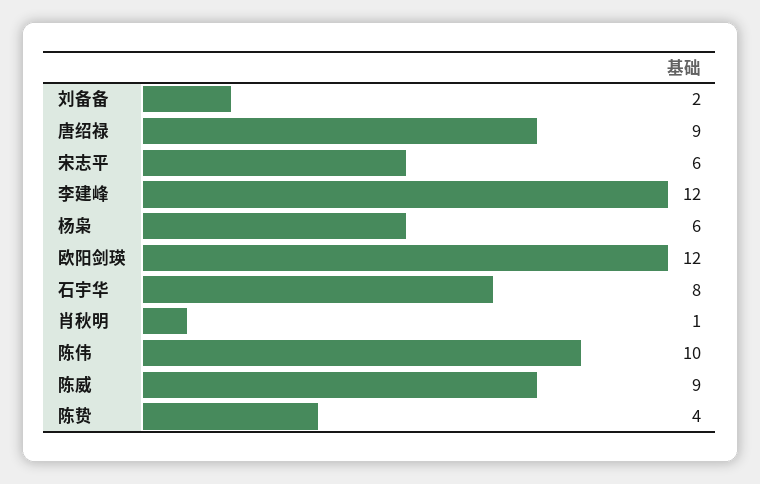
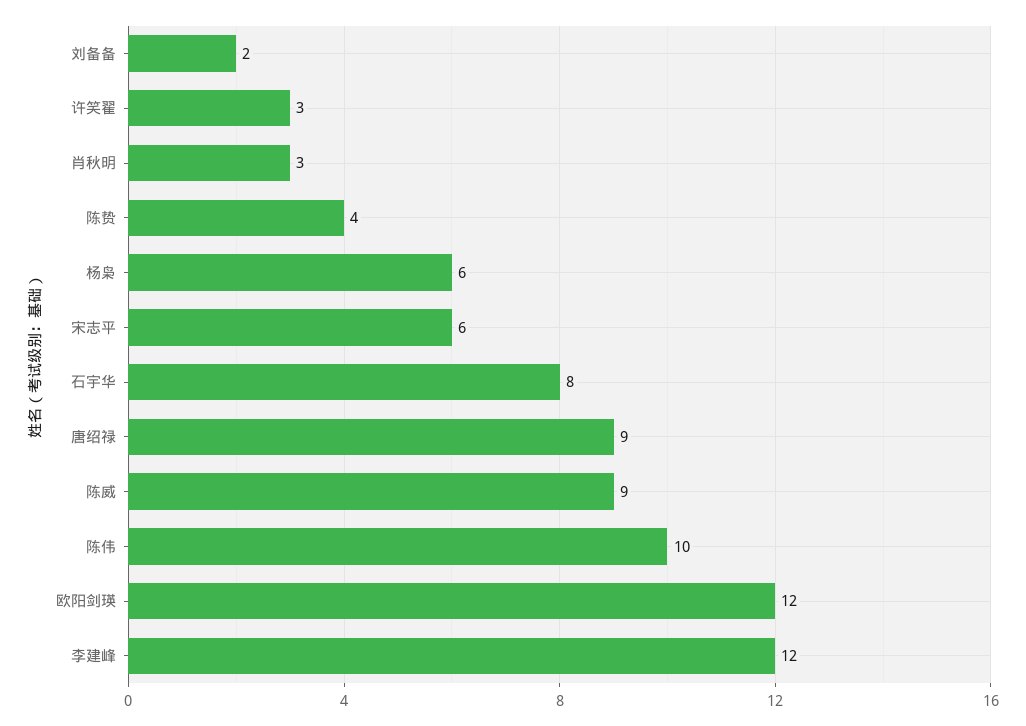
  {
    "刘备备": 2,
    "唐绍禄": 9,
    "宋志平": 6,
    "李建峰": 12,
    "杨枭": 6,
    "欧阳剑瑛": 12,
    "石宇华": 8,
-   "肖秋明": 1,
+   "肖秋明": 3,
    "陈伟": 10,
    "陈威": 9,
-   "陈贽": 4
+   "陈贽": 4,
+   "许笑翟": 3
  }

